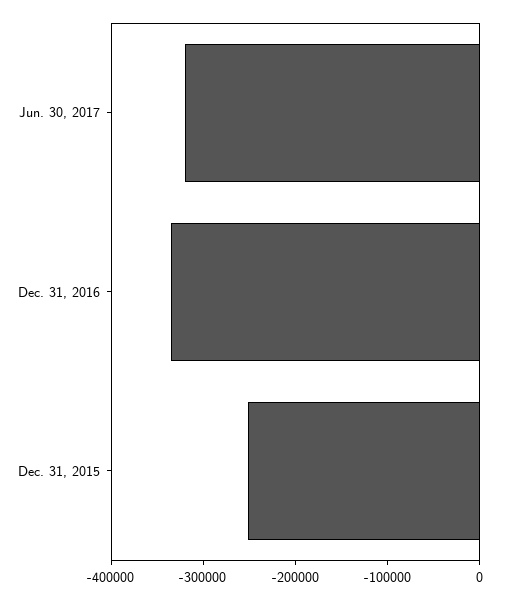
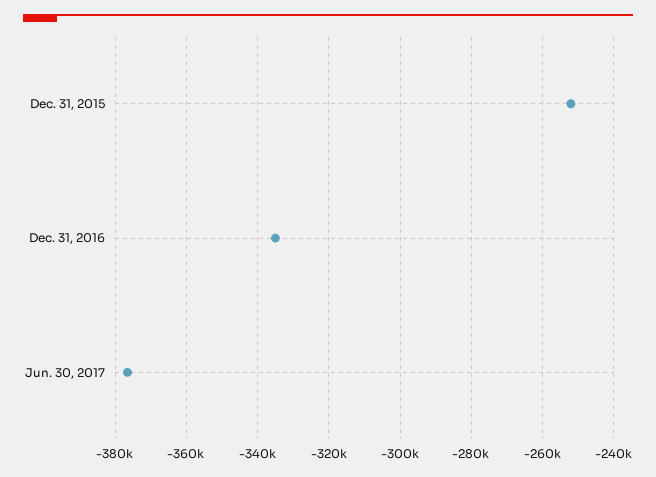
  {
-   "Jun. 30, 2017": -320000,
+   "Jun. 30, 2017": -376000,
    "Dec. 31, 2016": -334000,
    "Dec. 31, 2015": -252000
  }

